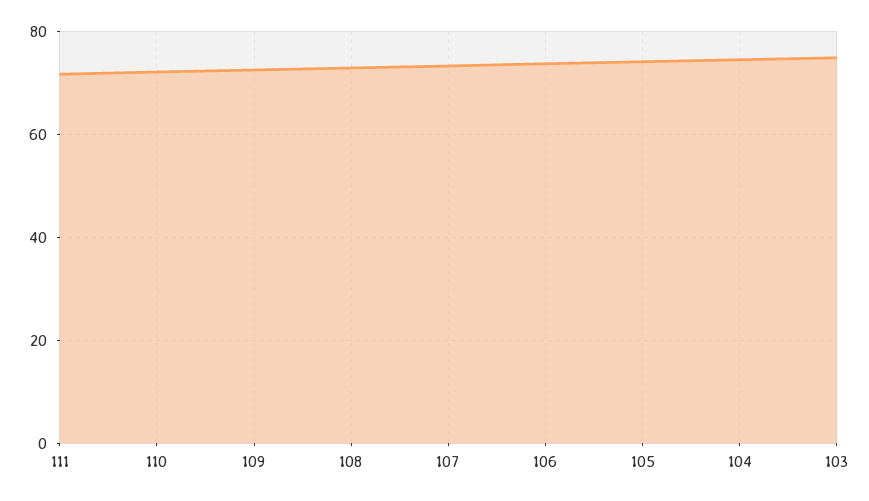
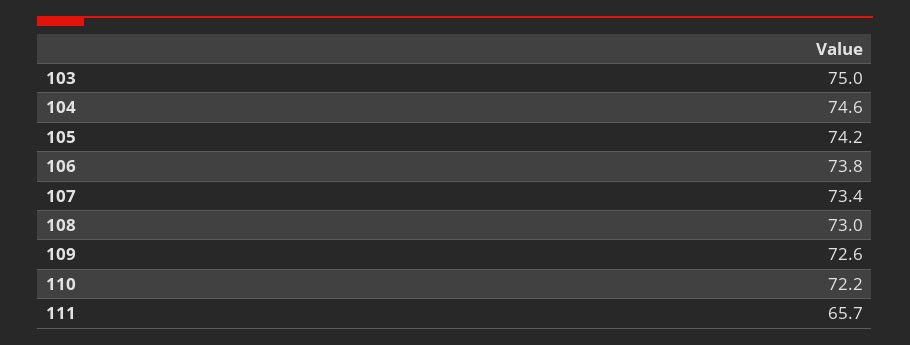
  {
-   "111": 72,
+   "111": 65.7,
    "110": 72.2,
    "109": 72.6,
    "108": 73,
    "107": 73.4,
    "106": 73.8,
    "105": 74.2,
    "104": 74.6,
    "103": 75
  }

